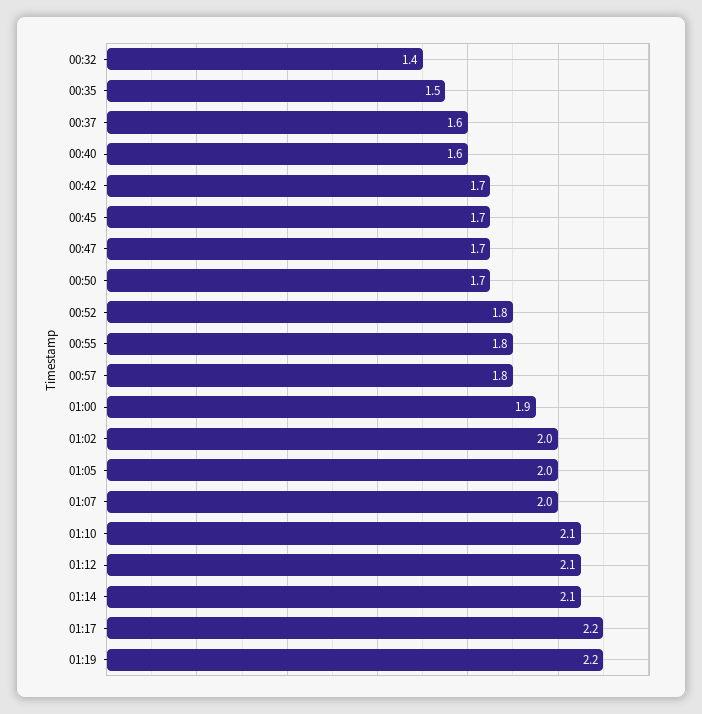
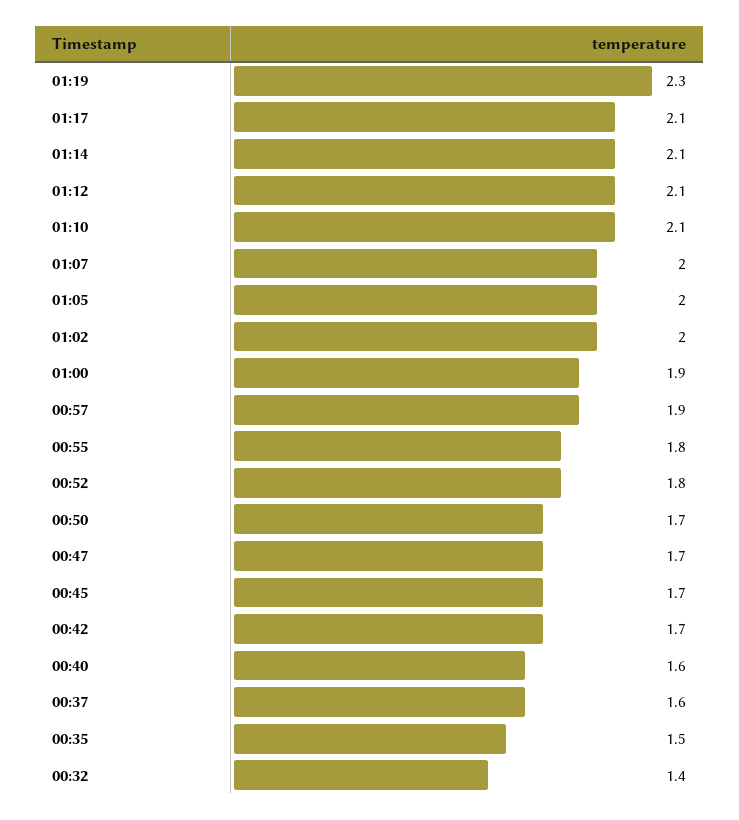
  {
    "00:32": 1.4,
    "00:35": 1.5,
    "00:37": 1.6,
    "00:40": 1.6,
    "00:42": 1.7,
    "00:45": 1.7,
    "00:47": 1.7,
    "00:50": 1.7,
    "00:52": 1.8,
    "00:55": 1.8,
-   "00:57": 1.8,
+   "00:57": 1.9,
    "01:00": 1.9,
    "01:02": 2,
    "01:05": 2,
    "01:07": 2,
    "01:10": 2.1,
    "01:12": 2.1,
    "01:14": 2.1,
-   "01:17": 2.2,
+   "01:17": 2.1,
-   "01:19": 2.2
+   "01:19": 2.3
  }

